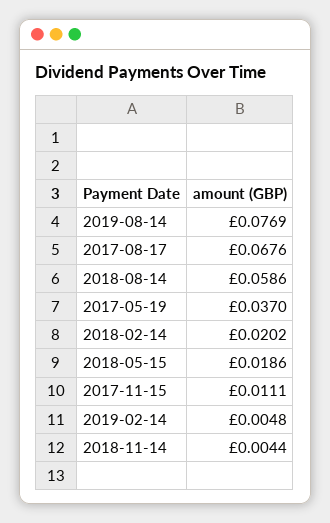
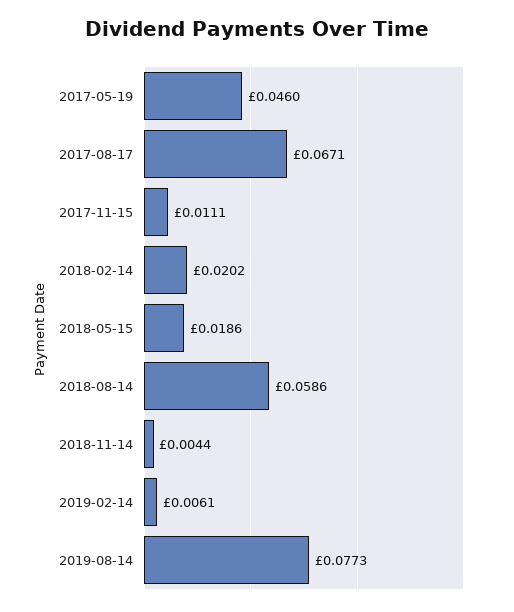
  {
-   "2019-08-14": 0.0769,
+   "2019-08-14": 0.0773,
-   "2017-08-17": 0.0676,
+   "2017-08-17": 0.0671,
    "2018-08-14": 0.0586,
-   "2017-05-19": 0.037,
+   "2017-05-19": 0.046,
    "2018-02-14": 0.0202,
    "2018-05-15": 0.0186,
    "2017-11-15": 0.0111,
-   "2019-02-14": 0.0048,
+   "2019-02-14": 0.0061,
    "2018-11-14": 0.0044
  }

